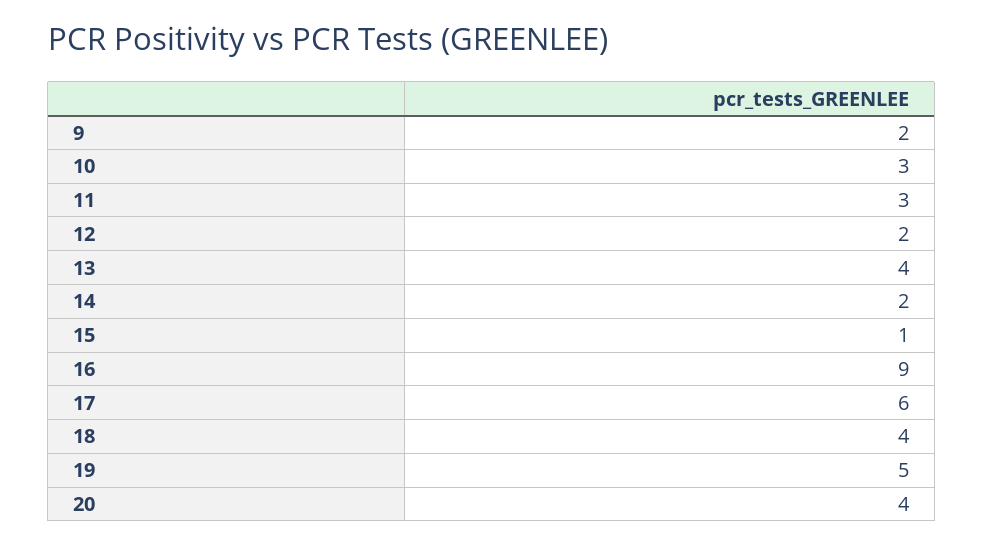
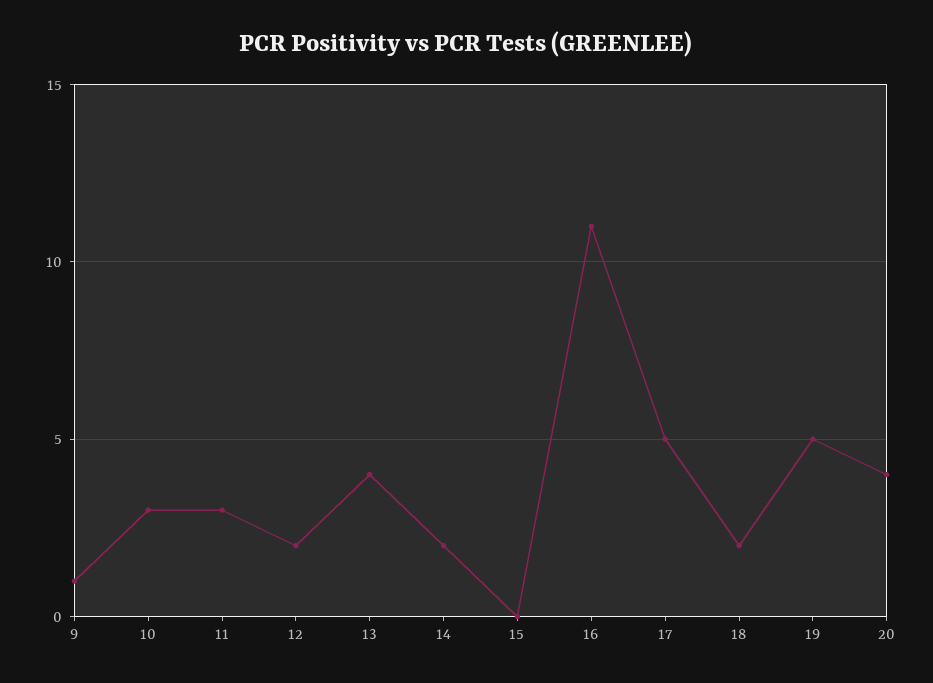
  {
-   "9": 2,
+   "9": 1,
    "10": 3,
    "11": 3,
    "12": 2,
    "13": 4,
    "14": 2,
-   "15": 1,
+   "15": 0,
-   "16": 9,
+   "16": 11,
-   "17": 6,
+   "17": 5,
-   "18": 4,
+   "18": 2,
    "19": 5,
    "20": 4
  }

